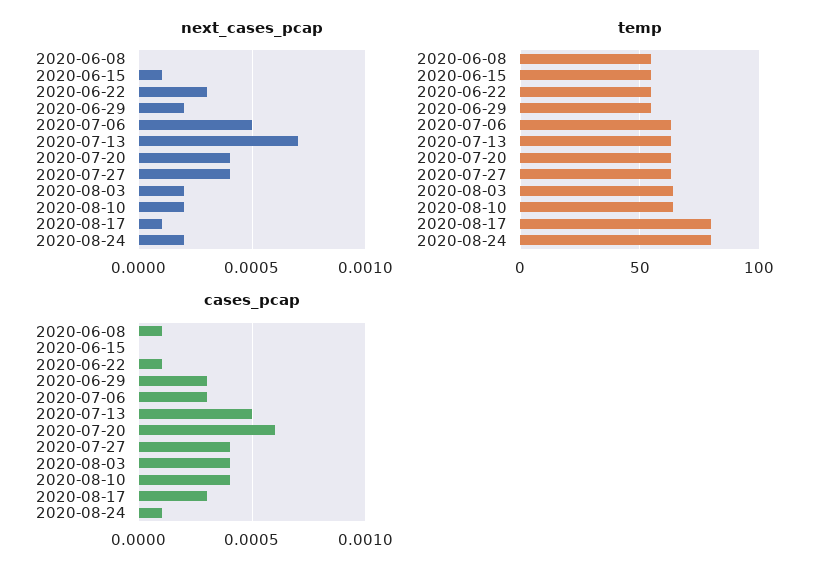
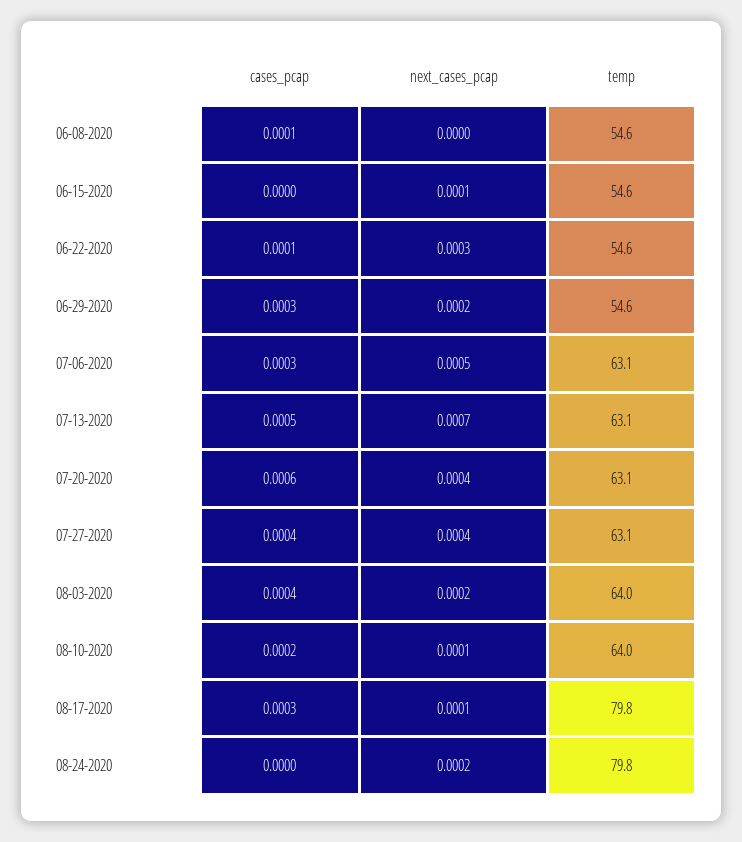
  {
    "next_cases_pcap": {
      "2020-06-08": 0,
      "2020-06-15": 0.0001,
      "2020-06-22": 0.0003,
      "2020-06-29": 0.0002,
      "2020-07-06": 0.0005,
      "2020-07-13": 0.0007,
      "2020-07-20": 0.0004,
      "2020-07-27": 0.0004,
      "2020-08-03": 0.0002,
-     "2020-08-10": 0.0002,
+     "2020-08-10": 0.0001,
      "2020-08-17": 0.0001,
      "2020-08-24": 0.0002
    },
    "temp": {
      "2020-06-08": 54.6,
      "2020-06-15": 54.6,
      "2020-06-22": 54.6,
      "2020-06-29": 54.6,
      "2020-07-06": 63.1,
      "2020-07-13": 63.1,
      "2020-07-20": 63.1,
      "2020-07-27": 63.1,
      "2020-08-03": 64,
      "2020-08-10": 64,
      "2020-08-17": 79.8,
      "2020-08-24": 79.8
    },
    "cases_pcap": {
      "2020-06-08": 0.0001,
      "2020-06-15": 0,
      "2020-06-22": 0.0001,
      "2020-06-29": 0.0003,
      "2020-07-06": 0.0003,
      "2020-07-13": 0.0005,
      "2020-07-20": 0.0006,
      "2020-07-27": 0.0004,
      "2020-08-03": 0.0004,
-     "2020-08-10": 0.0004,
+     "2020-08-10": 0.0002,
      "2020-08-17": 0.0003,
-     "2020-08-24": 0.0001
+     "2020-08-24": 0
    }
  }

